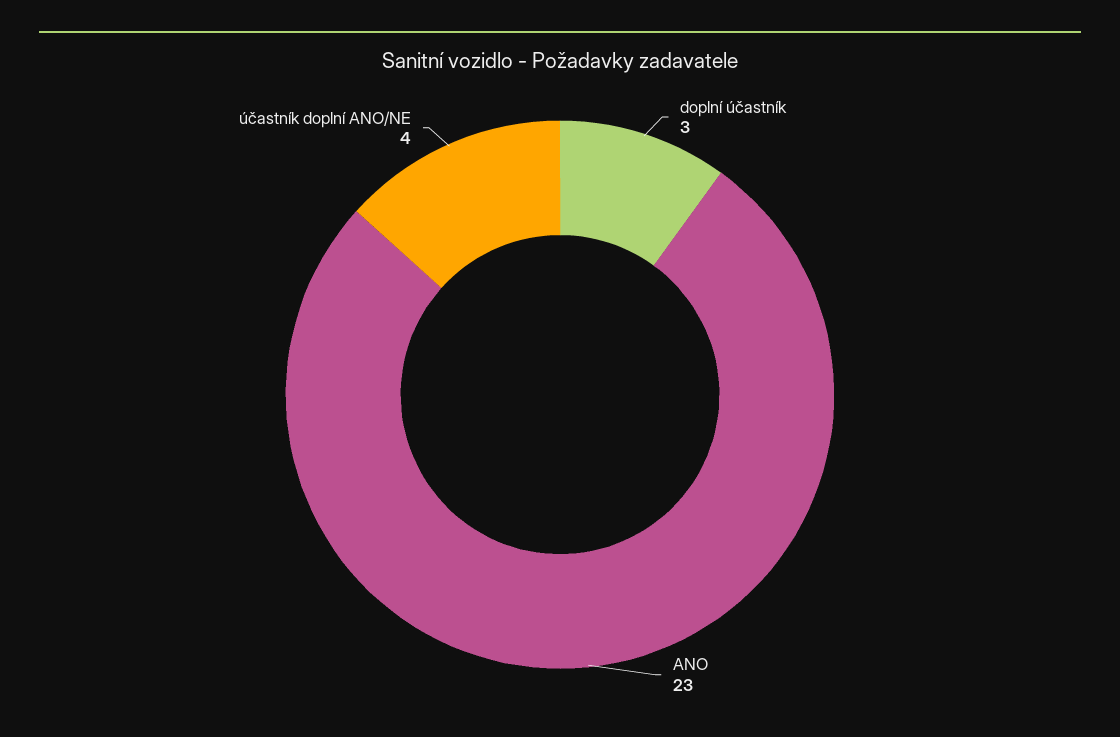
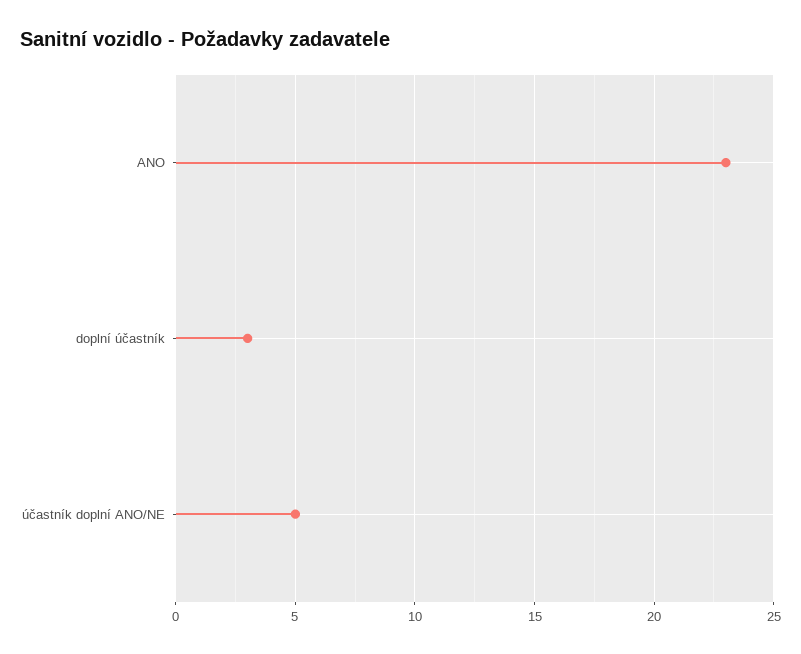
  {
    "doplní účastník": 3,
    "ANO": 23,
-   "účastník doplní ANO/NE": 4
+   "účastník doplní ANO/NE": 5
  }

